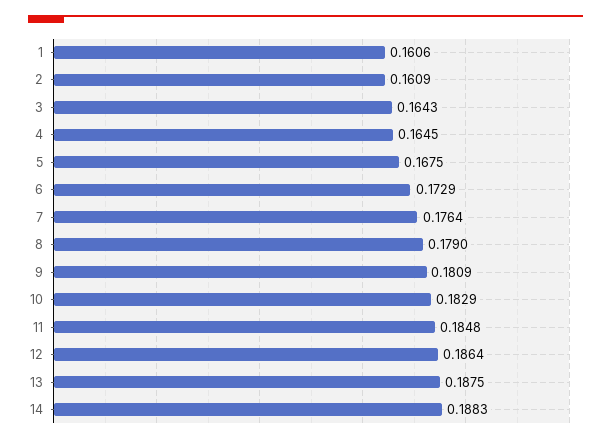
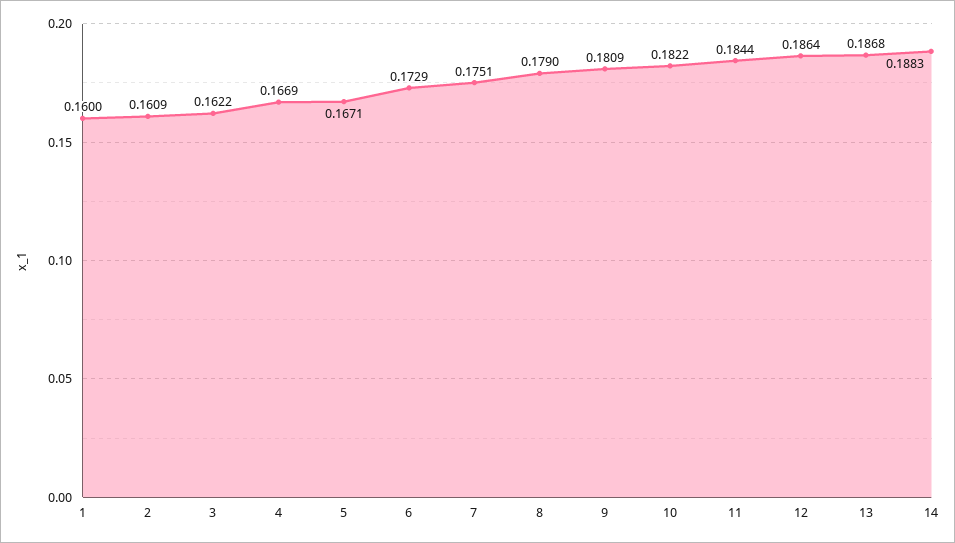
  {
-   "1": 0.1606,
+   "1": 0.16,
    "2": 0.1609,
-   "3": 0.1643,
+   "3": 0.1622,
-   "4": 0.1645,
+   "4": 0.1669,
-   "5": 0.1675,
+   "5": 0.1671,
    "6": 0.1729,
-   "7": 0.1764,
+   "7": 0.1751,
    "8": 0.179,
    "9": 0.1809,
-   "10": 0.1829,
+   "10": 0.1822,
-   "11": 0.1848,
+   "11": 0.1844,
    "12": 0.1864,
-   "13": 0.1875,
+   "13": 0.1868,
    "14": 0.1883
  }

